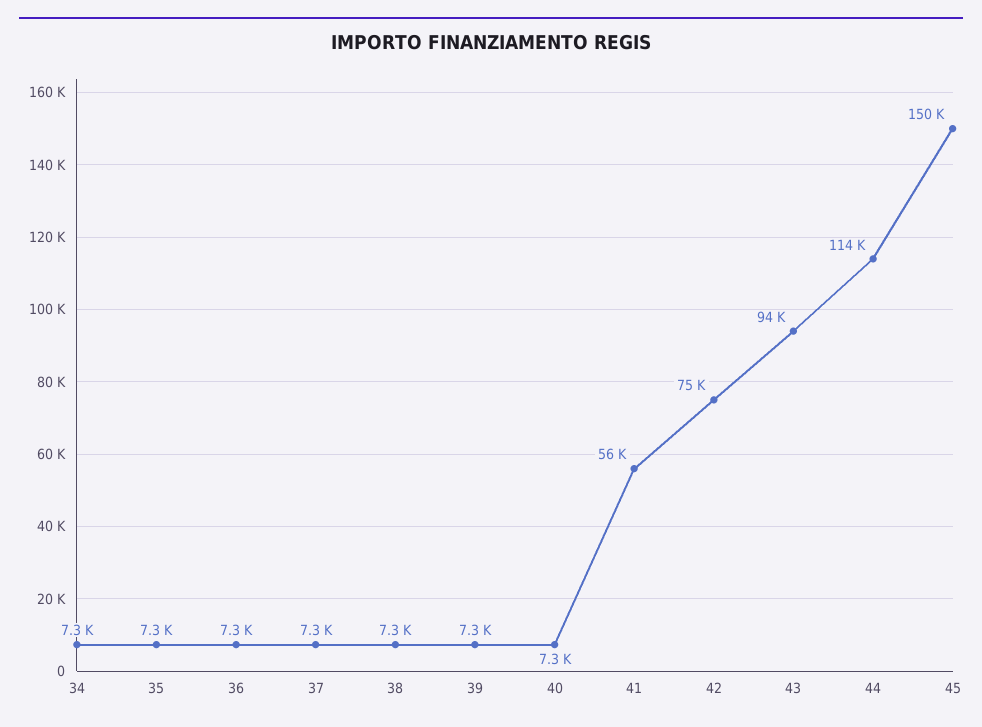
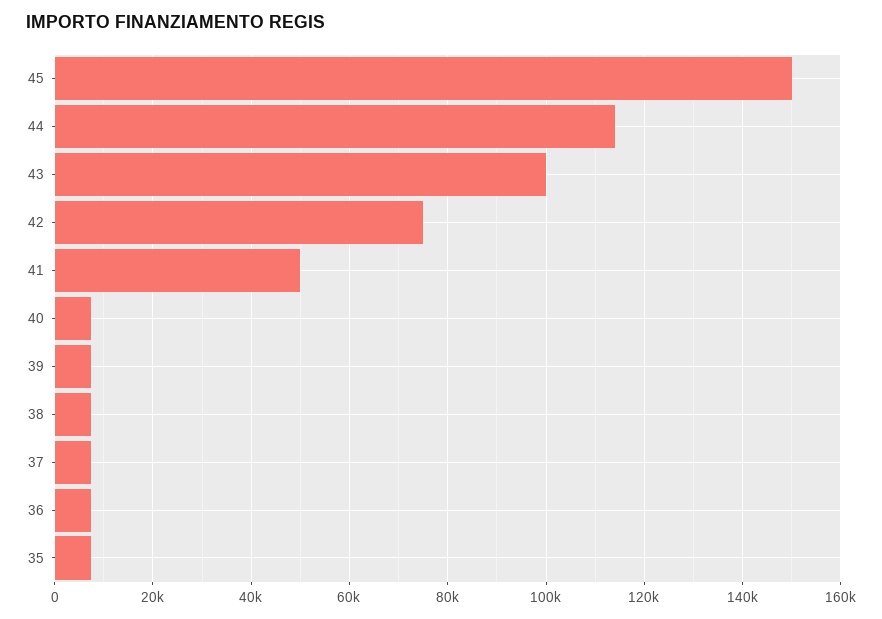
  {
-   "34": 7300,
    "35": 7300,
    "36": 7300,
    "37": 7300,
    "38": 7300,
    "39": 7300,
    "40": 7300,
-   "41": 56000,
+   "41": 50000,
    "42": 75000,
-   "43": 94000,
+   "43": 100000,
    "44": 114000,
    "45": 150000
  }

